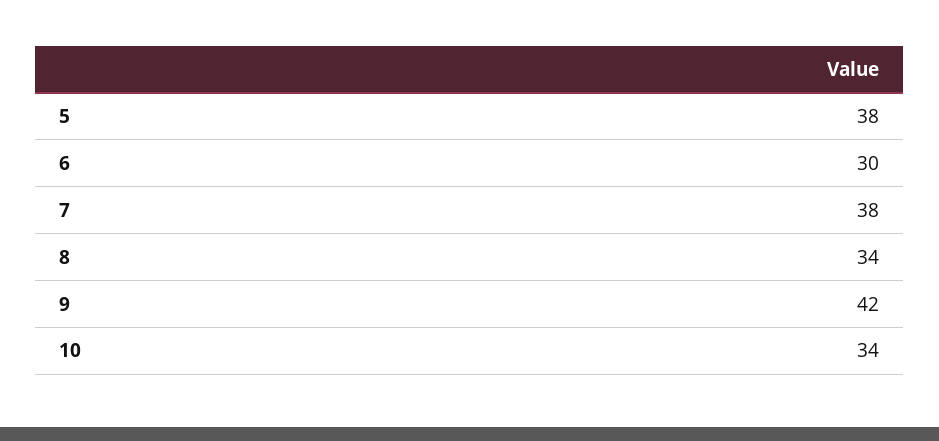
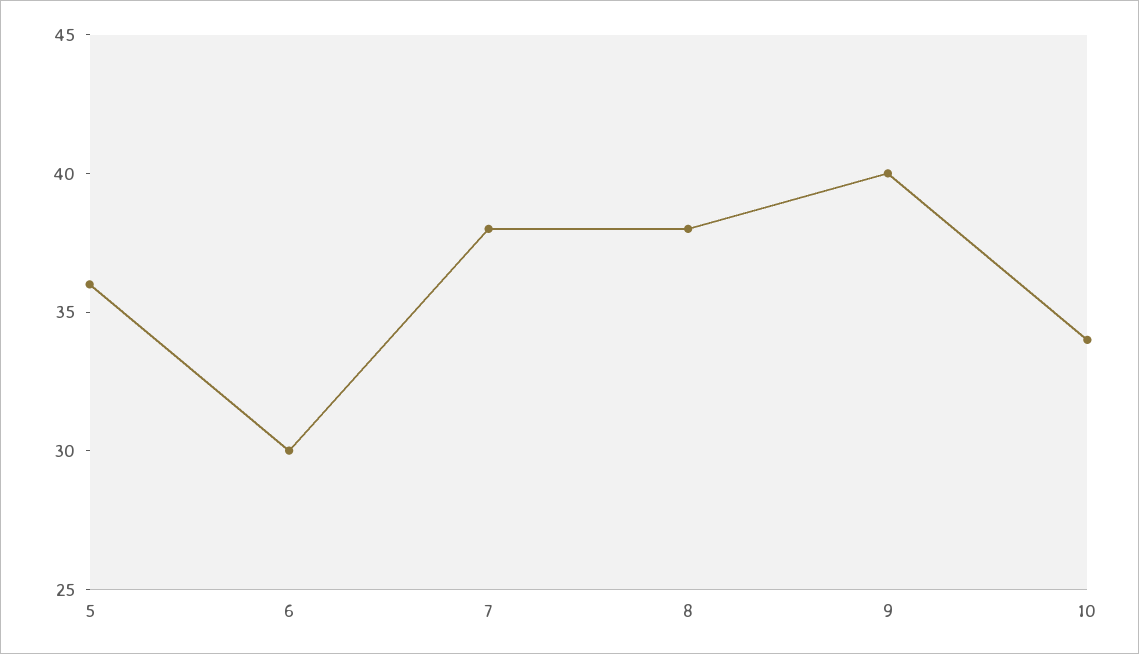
  {
-   "5": 38,
+   "5": 36,
    "6": 30,
    "7": 38,
-   "8": 34,
+   "8": 38,
-   "9": 42,
+   "9": 40,
    "10": 34
  }

